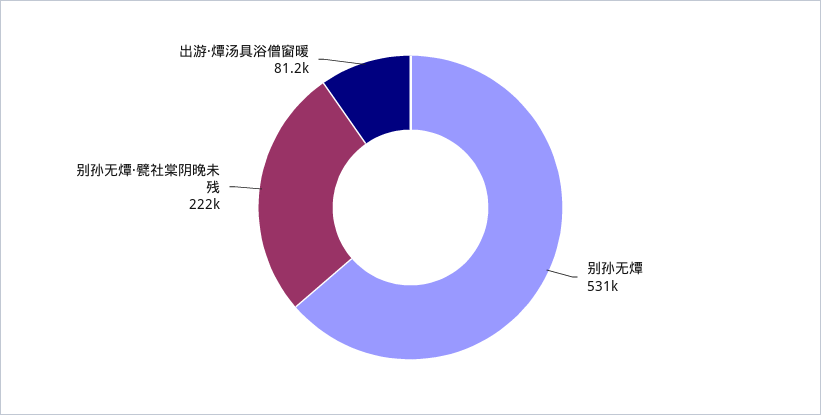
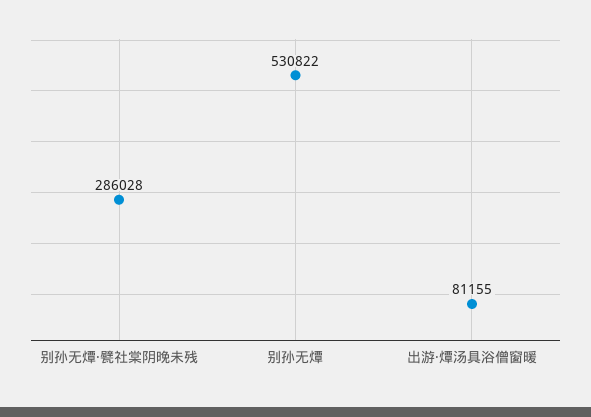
  {
    "别孙无燂": 530822,
-   "别孙无燂·甓社棠阴晚未残": 222000,
+   "别孙无燂·甓社棠阴晚未残": 286028,
    "出游·燂汤具浴僧窗暖": 81155
  }

